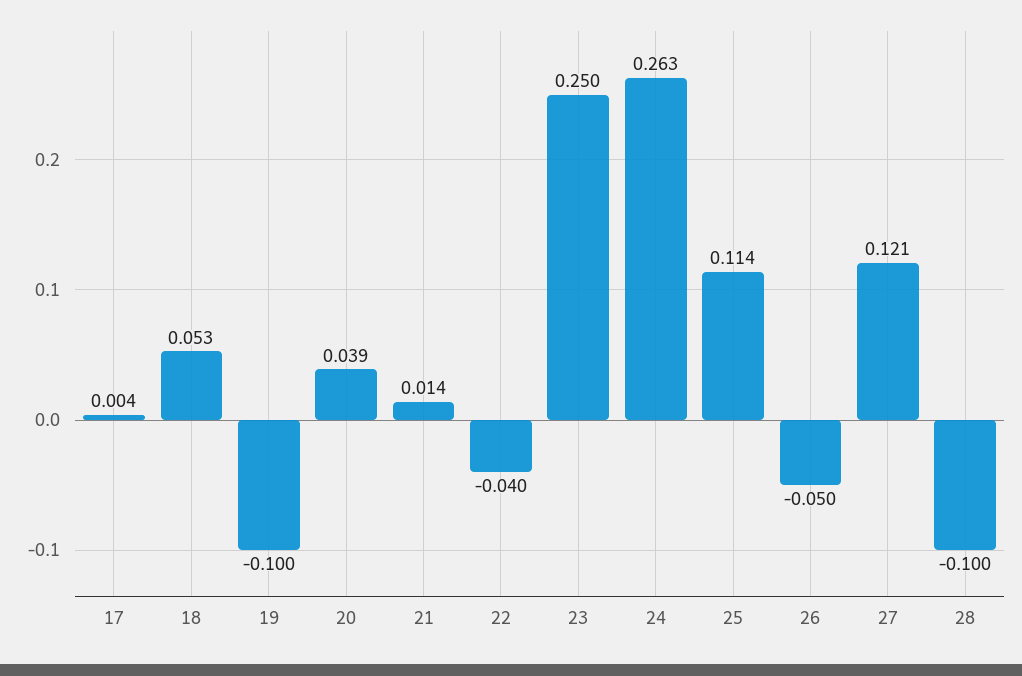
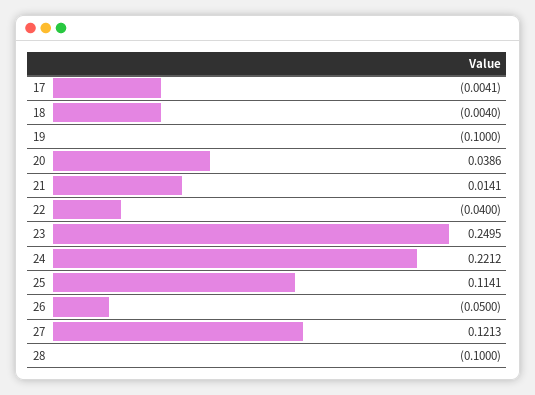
  {
-   "17": 0.004,
+   "17": -0.0041,
-   "18": 0.053,
+   "18": -0.004,
    "19": -0.1,
    "20": 0.0386,
    "21": 0.0141,
    "22": -0.04,
    "23": 0.2495,
-   "24": 0.263,
+   "24": 0.2212,
    "25": 0.1141,
    "26": -0.05,
    "27": 0.1213,
    "28": -0.1
  }

